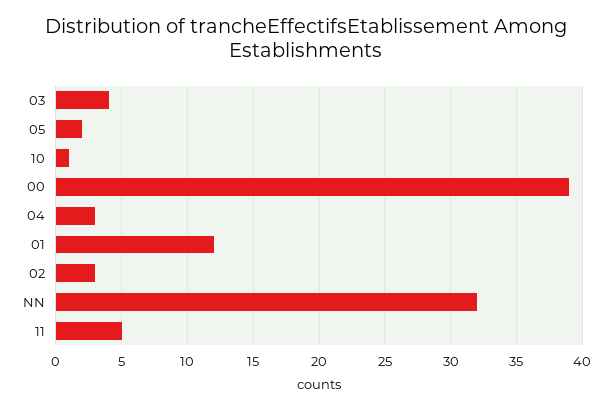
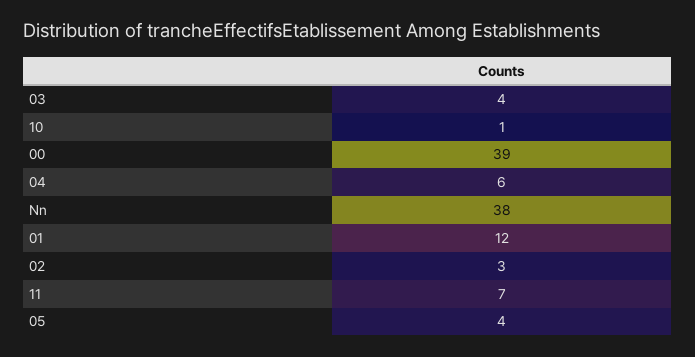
  {
    "03": 4,
-   "05": 2,
+   "05": 4,
    "10": 1,
    "00": 39,
-   "04": 3,
+   "04": 6,
    "01": 12,
    "02": 3,
-   "NN": 32,
+   "NN": 38,
-   "11": 5
+   "11": 7
  }

